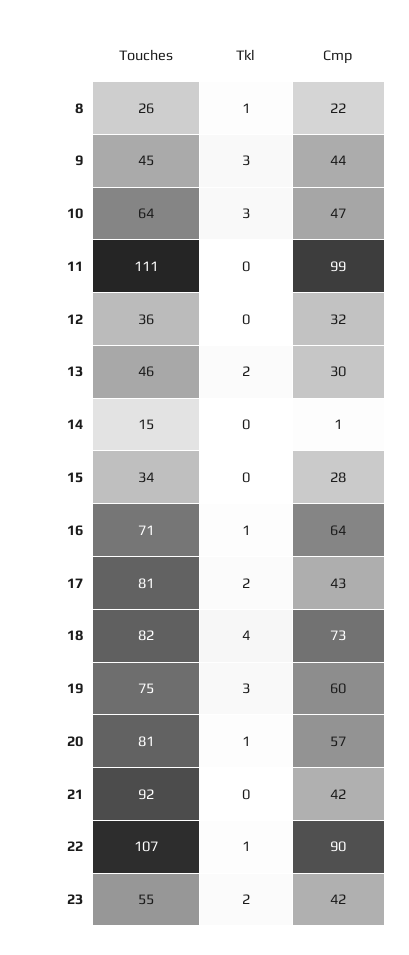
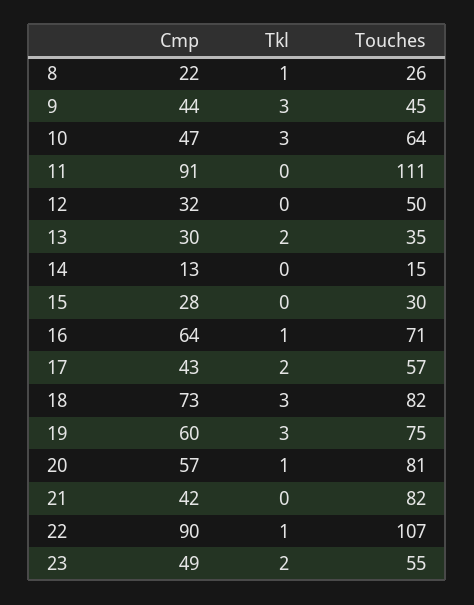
  {
    "Touches": {
      "8": 26,
      "9": 45,
      "10": 64,
      "11": 111,
-     "12": 36,
+     "12": 50,
-     "13": 46,
+     "13": 35,
      "14": 15,
-     "15": 34,
+     "15": 30,
      "16": 71,
-     "17": 81,
+     "17": 57,
      "18": 82,
      "19": 75,
      "20": 81,
-     "21": 92,
+     "21": 82,
      "22": 107,
      "23": 55
    },
    "Tkl": {
      "8": 1,
      "9": 3,
      "10": 3,
      "11": 0,
      "12": 0,
      "13": 2,
      "14": 0,
      "15": 0,
      "16": 1,
      "17": 2,
-     "18": 4,
+     "18": 3,
      "19": 3,
      "20": 1,
      "21": 0,
      "22": 1,
      "23": 2
    },
    "Cmp": {
      "8": 22,
      "9": 44,
      "10": 47,
-     "11": 99,
+     "11": 91,
      "12": 32,
      "13": 30,
-     "14": 1,
+     "14": 13,
      "15": 28,
      "16": 64,
      "17": 43,
      "18": 73,
      "19": 60,
      "20": 57,
      "21": 42,
      "22": 90,
-     "23": 42
+     "23": 49
    }
  }

